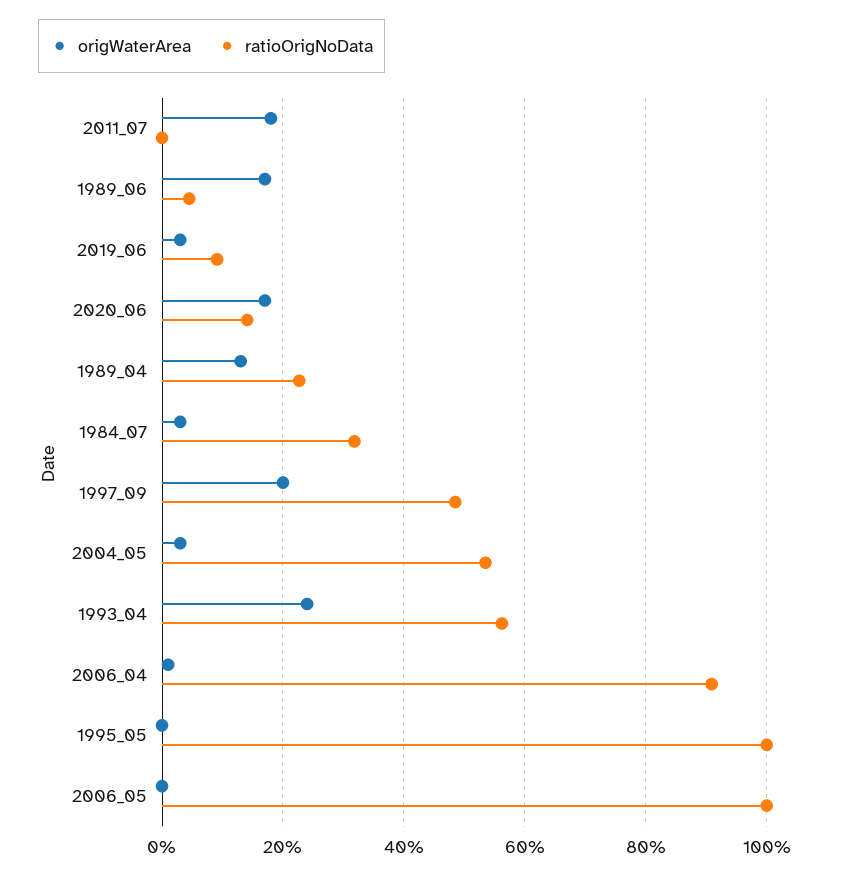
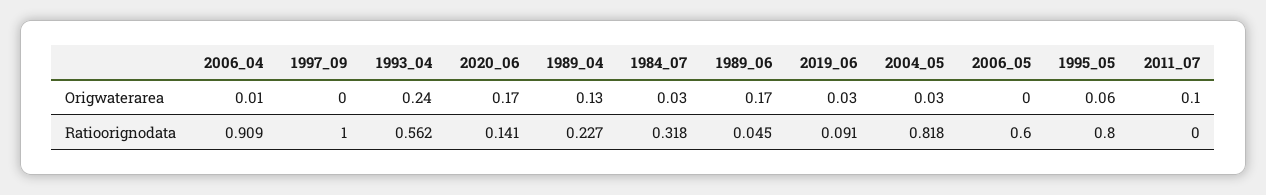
  {
    "origWaterArea": {
-     "2011_07": 0.18,
+     "2011_07": 0.1,
      "1989_06": 0.17,
      "2019_06": 0.03,
      "2020_06": 0.17,
      "1989_04": 0.13,
      "1984_07": 0.03,
-     "1997_09": 0.2,
+     "1997_09": 0,
      "2004_05": 0.03,
      "1993_04": 0.24,
      "2006_04": 0.01,
-     "1995_05": 0,
+     "1995_05": 0.06,
      "2006_05": 0
    },
    "ratioOrigNoData": {
      "2011_07": 0,
      "1989_06": 0.045,
      "2019_06": 0.091,
      "2020_06": 0.141,
      "1989_04": 0.227,
      "1984_07": 0.318,
-     "1997_09": 0.48,
+     "1997_09": 1,
-     "2004_05": 0.54,
+     "2004_05": 0.818,
      "1993_04": 0.562,
      "2006_04": 0.909,
-     "1995_05": 1,
+     "1995_05": 0.8,
-     "2006_05": 1
+     "2006_05": 0.6
    }
  }

